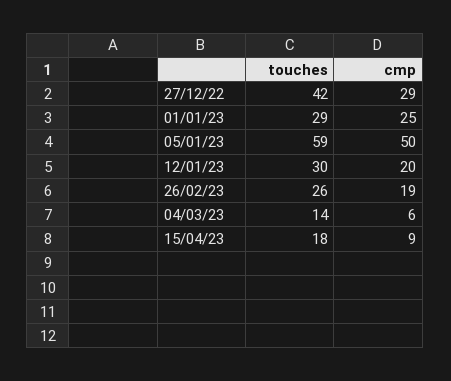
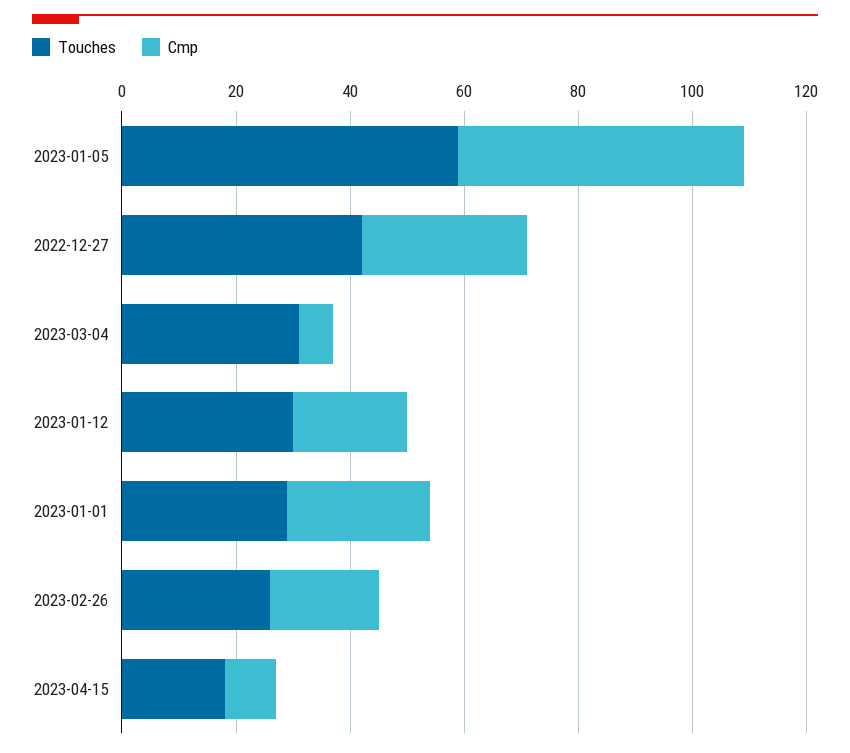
  {
    "touches": {
      "27/12/22": 42,
      "01/01/23": 29,
      "05/01/23": 59,
      "12/01/23": 30,
      "26/02/23": 26,
-     "04/03/23": 14,
+     "04/03/23": 30,
      "15/04/23": 18
    },
    "cmp": {
      "27/12/22": 29,
      "01/01/23": 25,
      "05/01/23": 50,
      "12/01/23": 20,
      "26/02/23": 19,
      "04/03/23": 6,
      "15/04/23": 9
    }
  }

